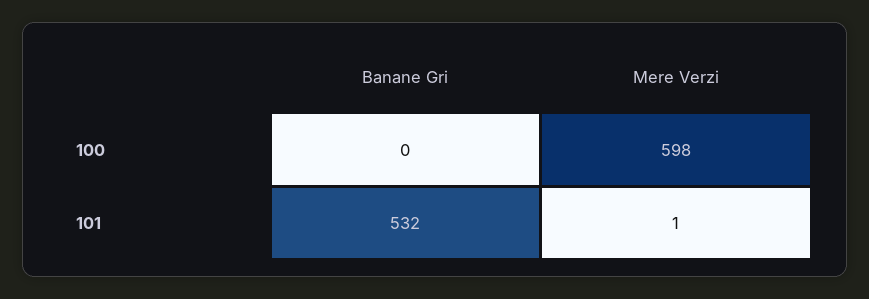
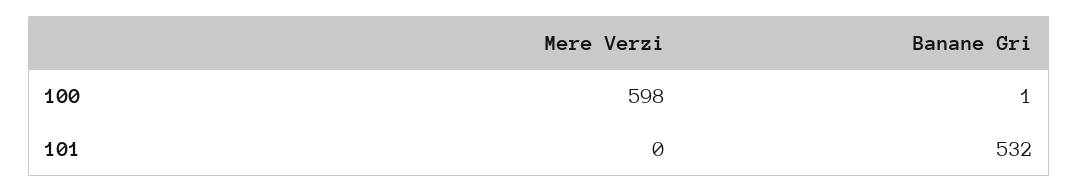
  {
    "Banane Gri": {
-     "100": 0,
+     "100": 1,
      "101": 532
    },
    "Mere Verzi": {
      "100": 598,
-     "101": 1
+     "101": 0
    }
  }

